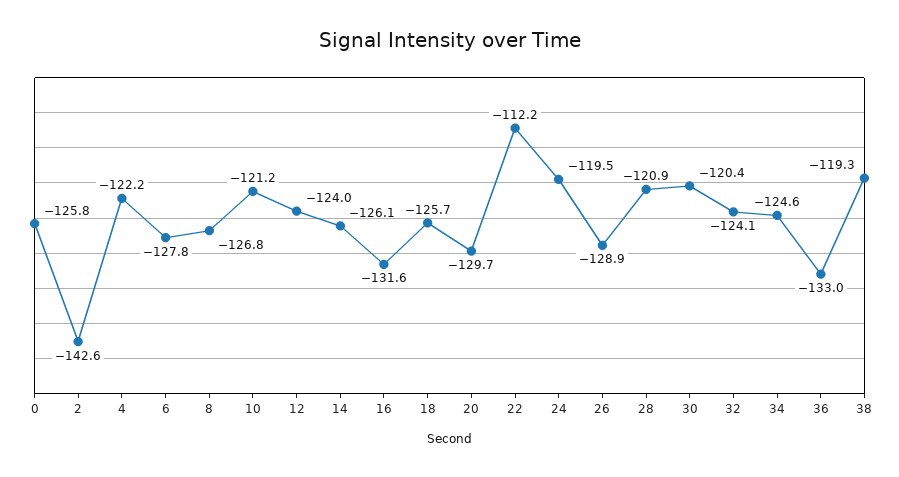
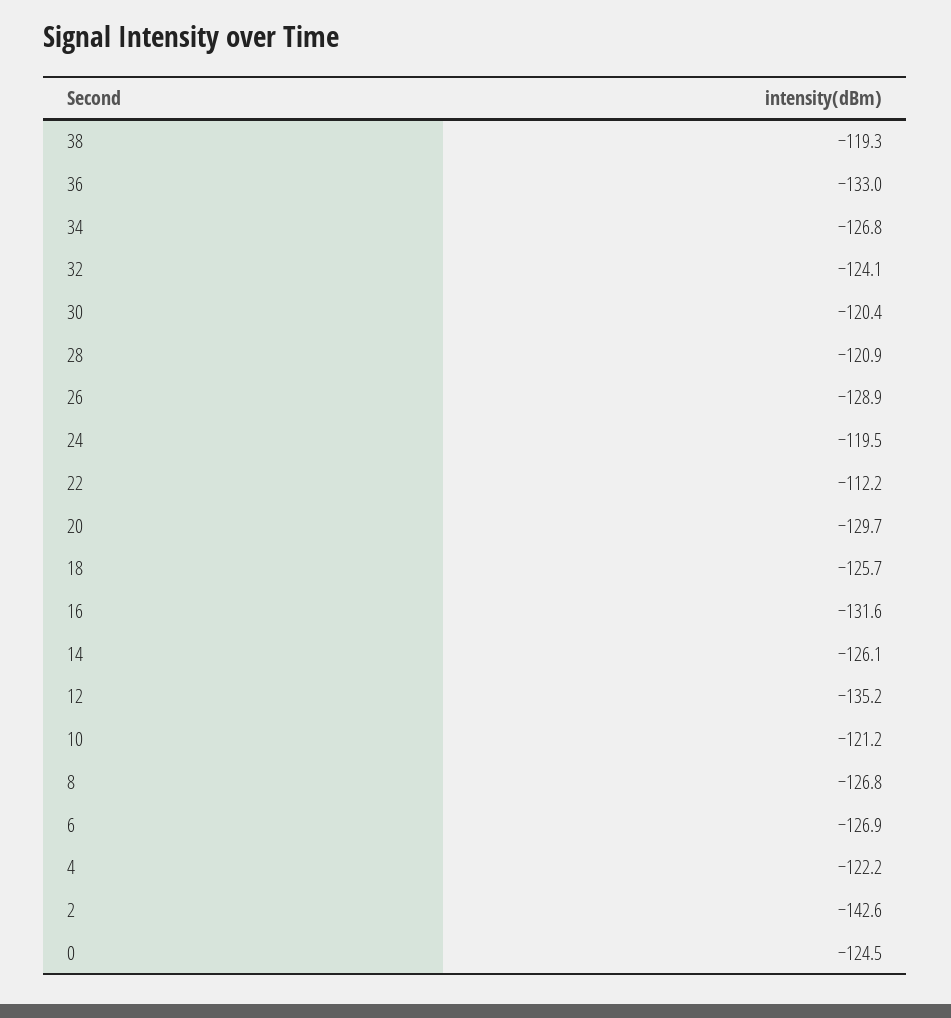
  {
-   "0": -125.8,
+   "0": -124.5,
    "2": -142.6,
    "4": -122.2,
-   "6": -127.8,
+   "6": -126.9,
    "8": -126.8,
    "10": -121.2,
-   "12": -124,
+   "12": -135.2,
    "14": -126.1,
    "16": -131.6,
    "18": -125.7,
    "20": -129.7,
    "22": -112.2,
    "24": -119.5,
    "26": -128.9,
    "28": -120.9,
    "30": -120.4,
    "32": -124.1,
-   "34": -124.6,
+   "34": -126.8,
    "36": -133,
    "38": -119.3
  }

